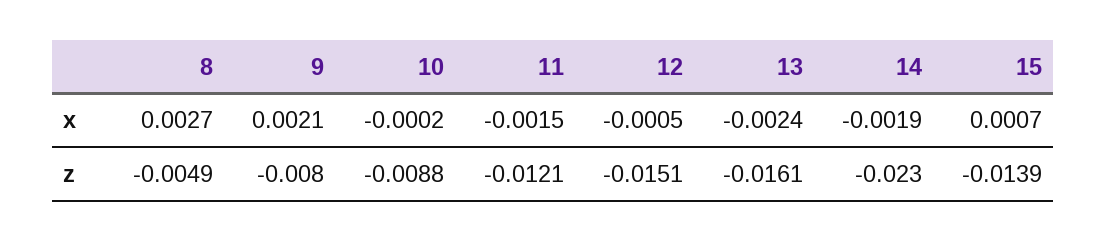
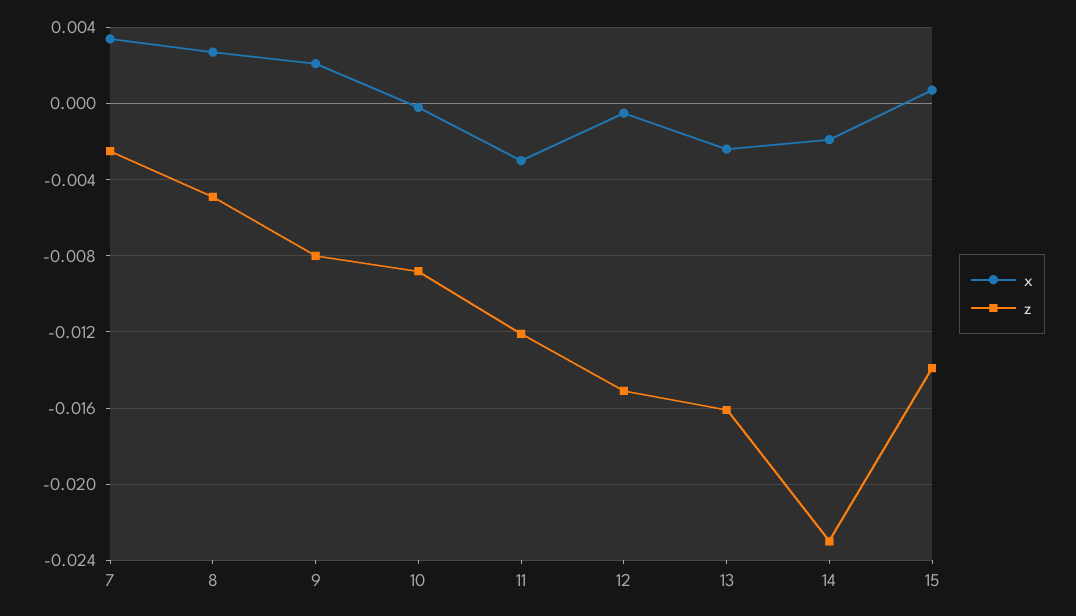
  {
    "x": {
      "8": 0.0027,
      "9": 0.0021,
      "10": -0.0002,
-     "11": -0.0015,
+     "11": -0.003,
      "12": -0.0005,
      "13": -0.0024,
      "14": -0.0019,
-     "15": 0.0007
+     "15": 0.0007,
+     "7": 0.0035
    },
    "z": {
      "8": -0.0049,
      "9": -0.008,
      "10": -0.0088,
      "11": -0.0121,
      "12": -0.0151,
      "13": -0.0161,
      "14": -0.023,
-     "15": -0.0139
+     "15": -0.0139,
+     "7": -0.0025
    }
  }

